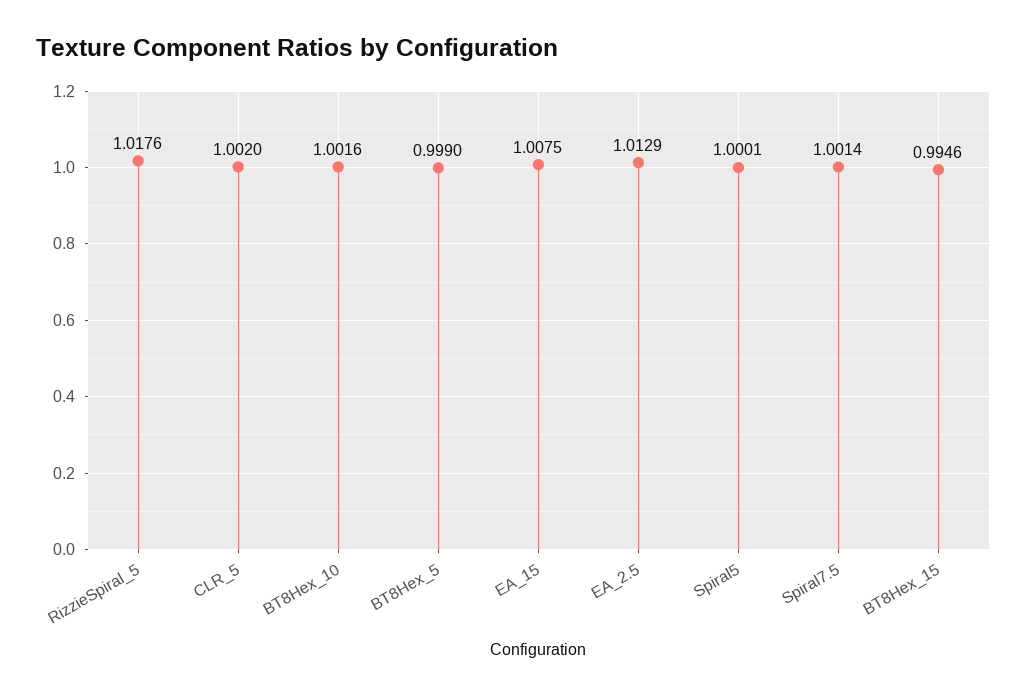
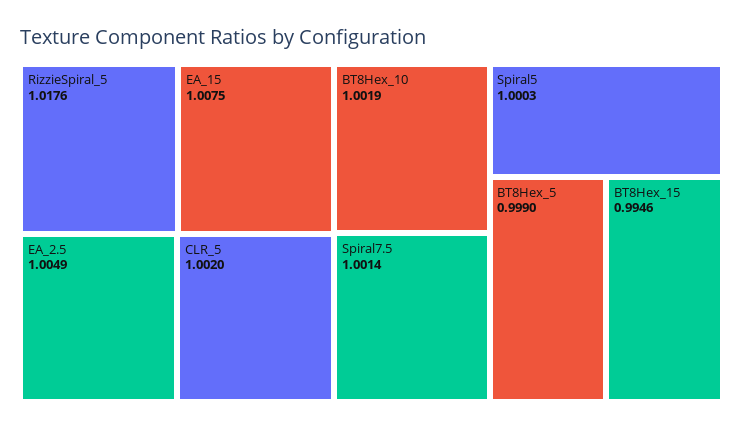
  {
    "RizzieSpiral_5": 1.0176,
    "CLR_5": 1.002,
-   "BT8Hex_10": 1.0016,
+   "BT8Hex_10": 1.0019,
    "BT8Hex_5": 0.999,
    "EA_15": 1.0075,
-   "EA_2.5": 1.0129,
+   "EA_2.5": 1.0049,
-   "Spiral5": 1.0001,
+   "Spiral5": 1.0003,
    "Spiral7.5": 1.0014,
    "BT8Hex_15": 0.9946
  }

